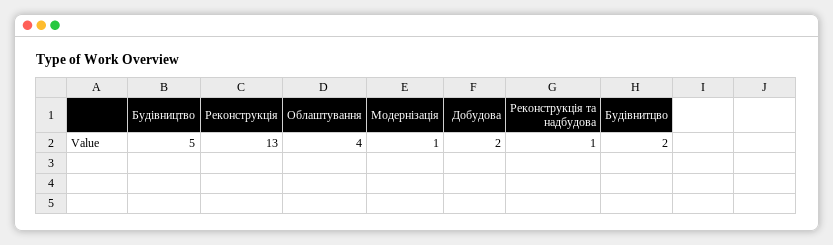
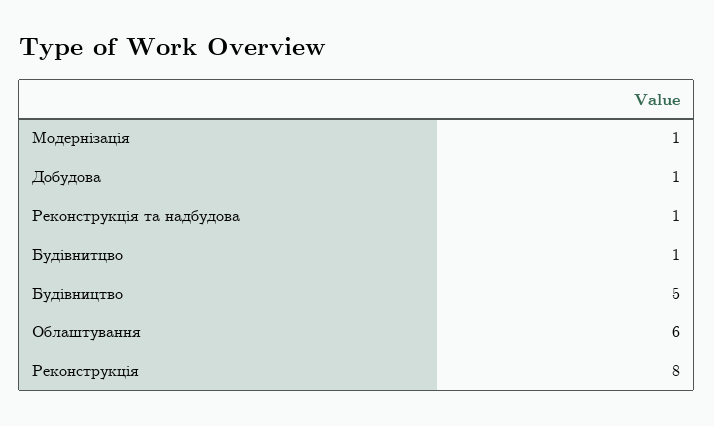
  {
    "Будівництво": 5,
-   "Реконструкція": 13,
+   "Реконструкція": 8,
-   "Облаштування": 4,
+   "Облаштування": 6,
    "Модернізація": 1,
-   "Добудова": 2,
+   "Добудова": 1,
    "Реконструкція та надбудова": 1,
-   "Будівнитцво": 2
+   "Будівнитцво": 1
  }

